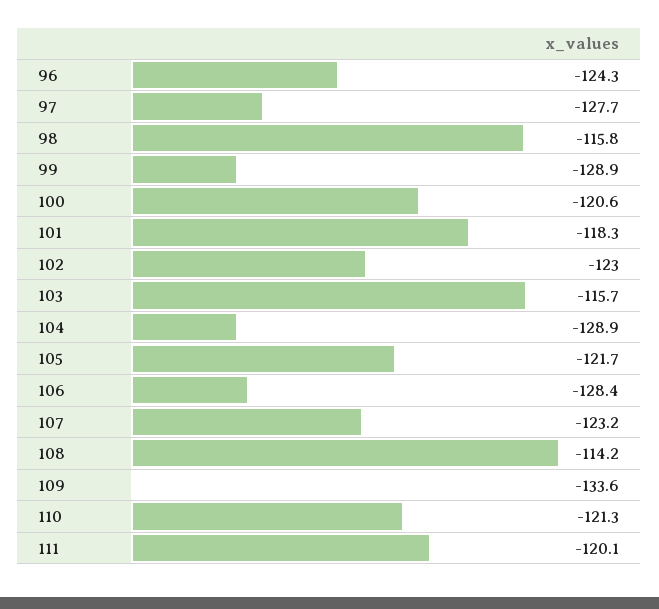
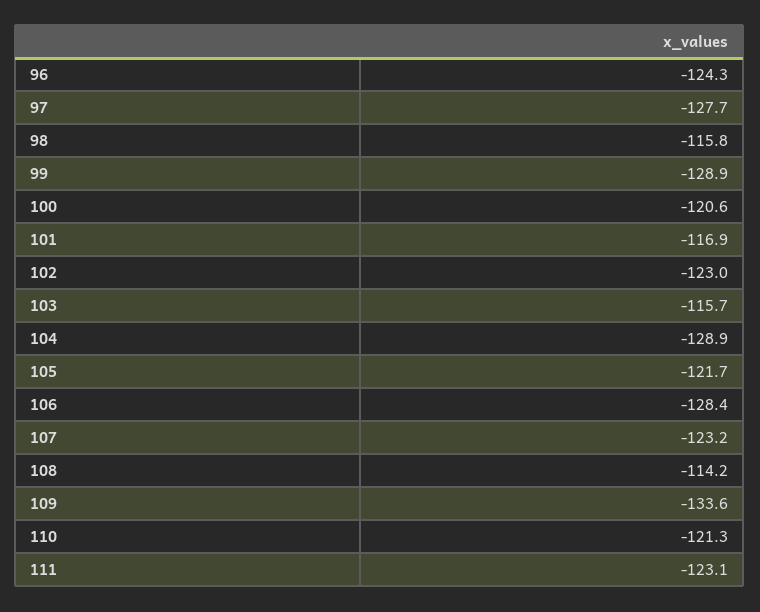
  {
    "96": -124.3,
    "97": -127.7,
    "98": -115.8,
    "99": -128.9,
    "100": -120.6,
-   "101": -118.3,
+   "101": -116.9,
    "102": -123,
    "103": -115.7,
    "104": -128.9,
    "105": -121.7,
    "106": -128.4,
    "107": -123.2,
    "108": -114.2,
    "109": -133.6,
    "110": -121.3,
-   "111": -120.1
+   "111": -123.1
  }

